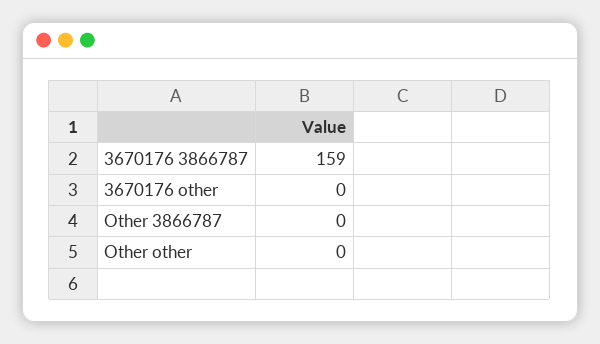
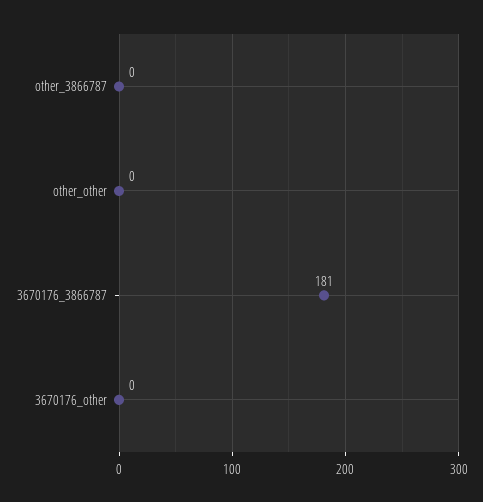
  {
-   "3670176 3866787": 159,
+   "3670176 3866787": 181,
    "3670176 other": 0,
    "Other 3866787": 0,
    "Other other": 0
  }

